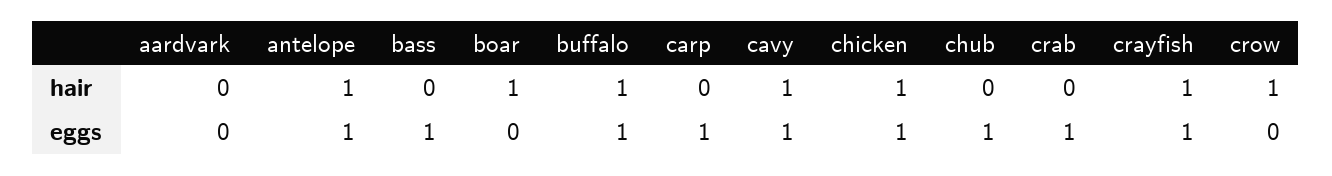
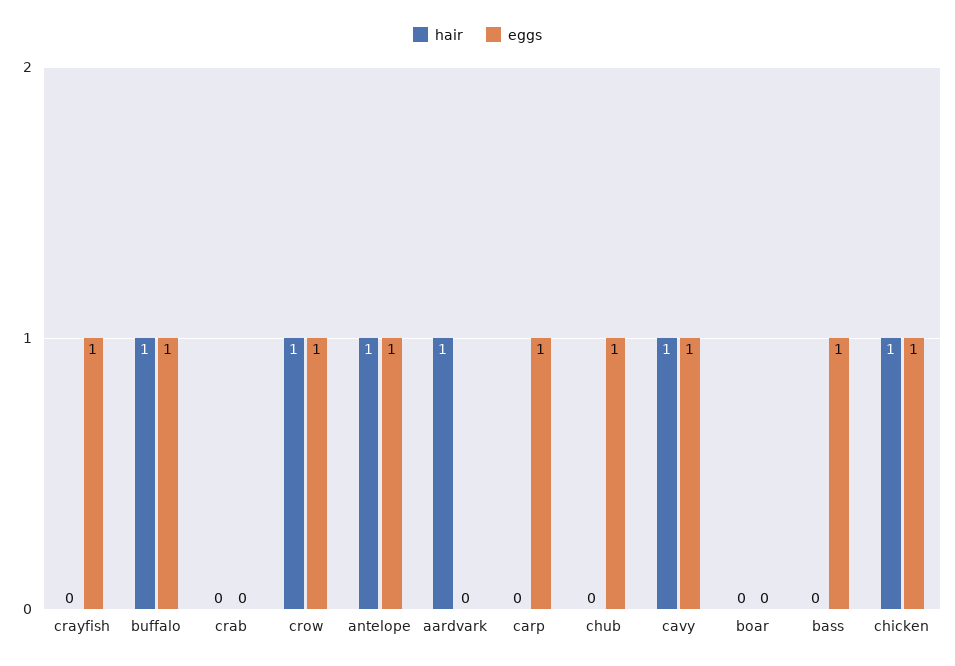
  {
    "hair": {
-     "aardvark": 0,
+     "aardvark": 1,
      "antelope": 1,
      "bass": 0,
-     "boar": 1,
+     "boar": 0,
      "buffalo": 1,
      "carp": 0,
      "cavy": 1,
      "chicken": 1,
      "chub": 0,
      "crab": 0,
-     "crayfish": 1,
+     "crayfish": 0,
      "crow": 1
    },
    "eggs": {
      "aardvark": 0,
      "antelope": 1,
      "bass": 1,
      "boar": 0,
      "buffalo": 1,
      "carp": 1,
      "cavy": 1,
      "chicken": 1,
      "chub": 1,
-     "crab": 1,
+     "crab": 0,
      "crayfish": 1,
-     "crow": 0
+     "crow": 1
    }
  }

